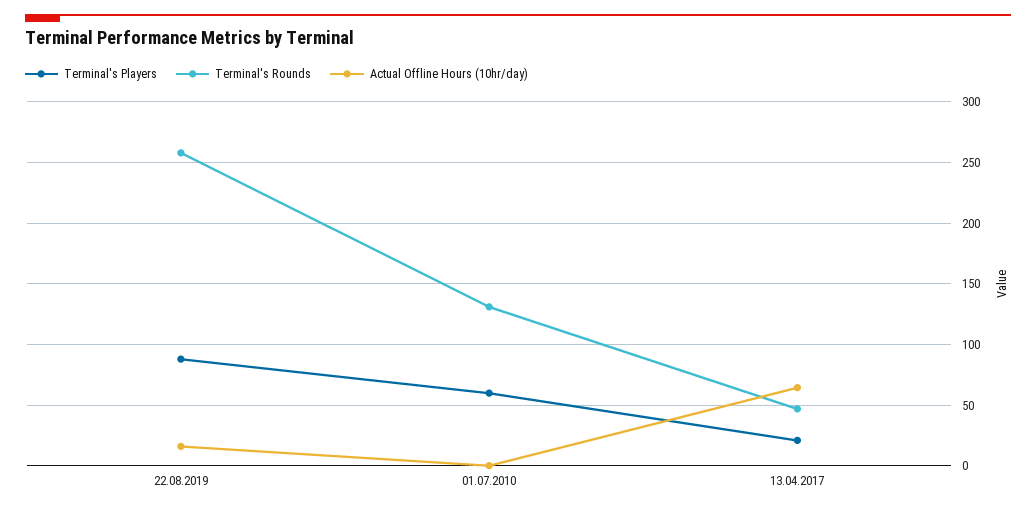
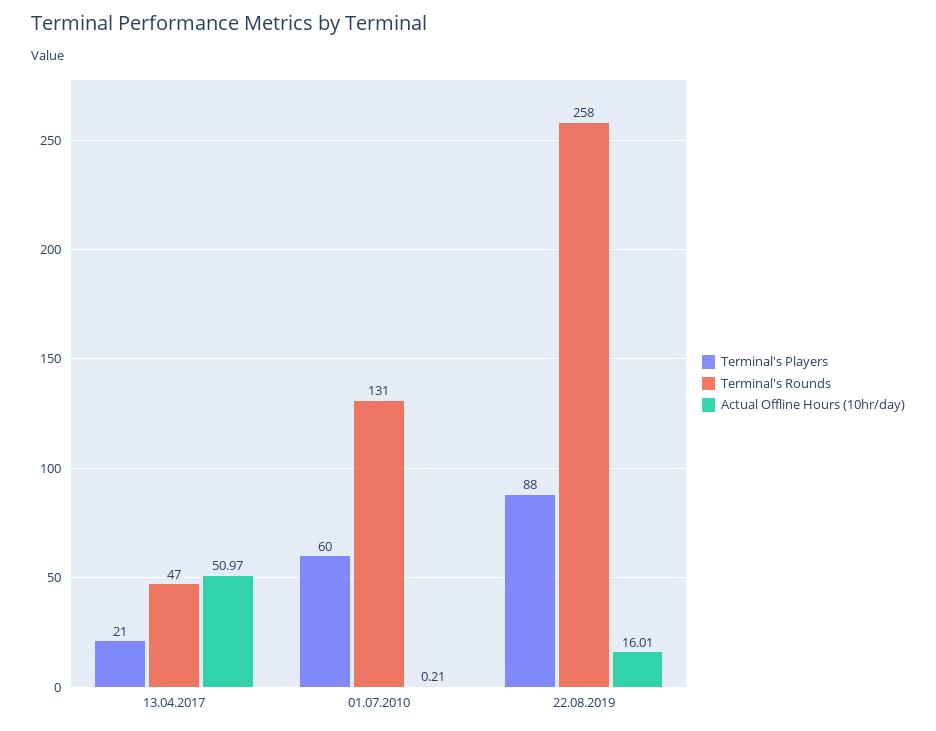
  {
    "Terminal's Players": {
      "22.08.2019": 88,
      "01.07.2010": 60,
      "13.04.2017": 21
    },
    "Terminal's Rounds": {
      "22.08.2019": 258,
      "01.07.2010": 131,
      "13.04.2017": 47
    },
    "Actual Offline Hours (10hr/day)": {
      "22.08.2019": 16.01,
      "01.07.2010": 0.21,
-     "13.04.2017": 65
+     "13.04.2017": 50.97
    }
  }

